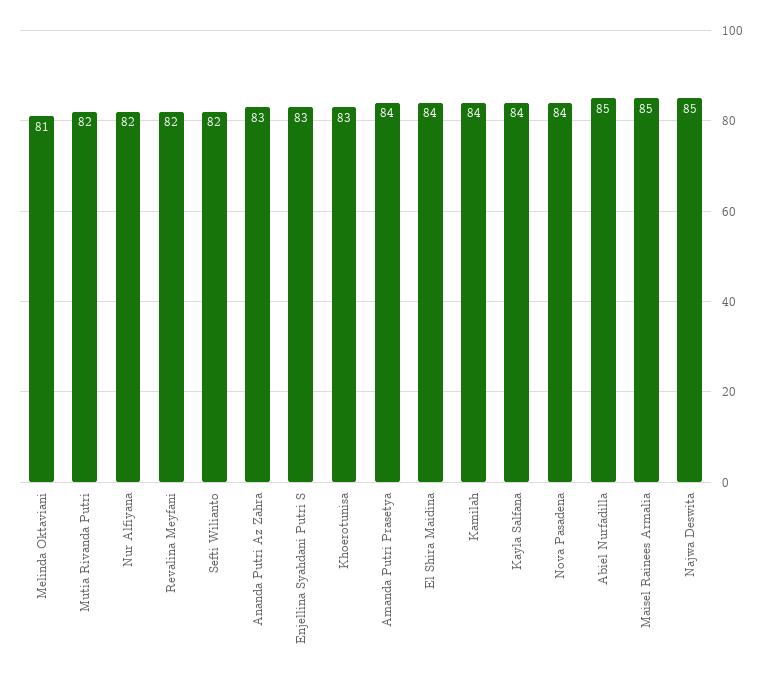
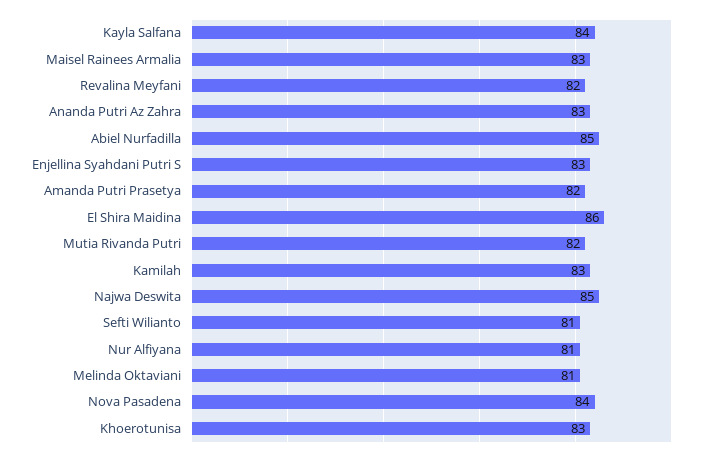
  {
    "Melinda Oktaviani": 81,
    "Mutia Rivanda Putri": 82,
-   "Nur Alfiyana": 82,
+   "Nur Alfiyana": 81,
    "Revalina Meyfani": 82,
-   "Sefti Wilianto": 82,
+   "Sefti Wilianto": 81,
    "Ananda Putri Az Zahra": 83,
    "Enjellina Syahdani Putri S": 83,
    "Khoerotunisa": 83,
-   "Amanda Putri Prasetya": 84,
+   "Amanda Putri Prasetya": 82,
-   "El Shira Maidina": 84,
+   "El Shira Maidina": 86,
-   "Kamilah": 84,
+   "Kamilah": 83,
    "Kayla Salfana": 84,
    "Nova Pasadena": 84,
    "Abiel Nurfadilla": 85,
-   "Maisel Rainees Armalia": 85,
+   "Maisel Rainees Armalia": 83,
    "Najwa Deswita": 85
  }

